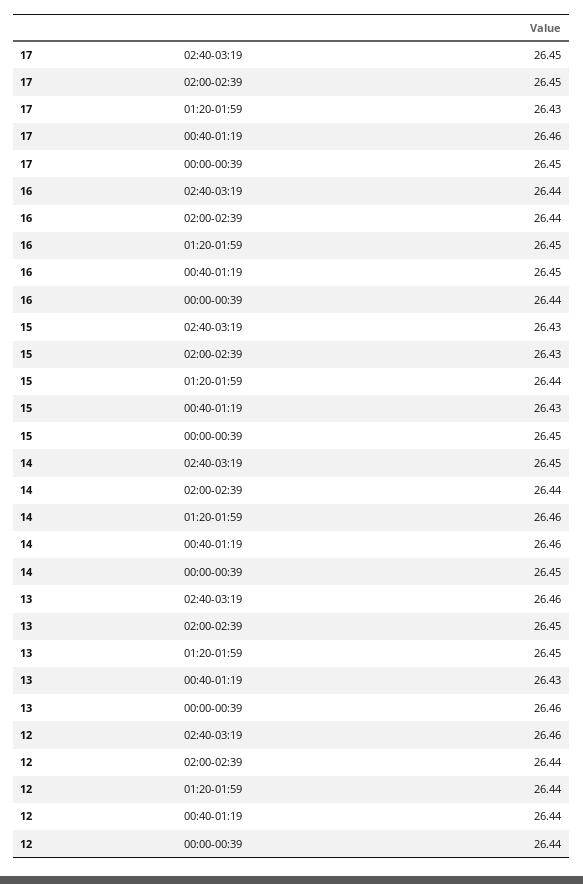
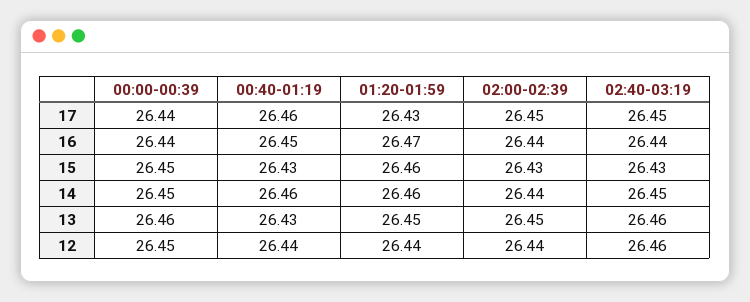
  {
    "17": {
      "02:40-03:19": 26.45,
      "02:00-02:39": 26.45,
      "01:20-01:59": 26.43,
      "00:40-01:19": 26.46,
-     "00:00-00:39": 26.45
+     "00:00-00:39": 26.44
    },
    "16": {
      "02:40-03:19": 26.44,
      "02:00-02:39": 26.44,
-     "01:20-01:59": 26.45,
+     "01:20-01:59": 26.47,
      "00:40-01:19": 26.45,
      "00:00-00:39": 26.44
    },
    "15": {
      "02:40-03:19": 26.43,
      "02:00-02:39": 26.43,
-     "01:20-01:59": 26.44,
+     "01:20-01:59": 26.46,
      "00:40-01:19": 26.43,
      "00:00-00:39": 26.45
    },
    "14": {
      "02:40-03:19": 26.45,
      "02:00-02:39": 26.44,
      "01:20-01:59": 26.46,
      "00:40-01:19": 26.46,
      "00:00-00:39": 26.45
    },
    "13": {
      "02:40-03:19": 26.46,
      "02:00-02:39": 26.45,
      "01:20-01:59": 26.45,
      "00:40-01:19": 26.43,
      "00:00-00:39": 26.46
    },
    "12": {
      "02:40-03:19": 26.46,
      "02:00-02:39": 26.44,
      "01:20-01:59": 26.44,
      "00:40-01:19": 26.44,
-     "00:00-00:39": 26.44
+     "00:00-00:39": 26.45
    }
  }

